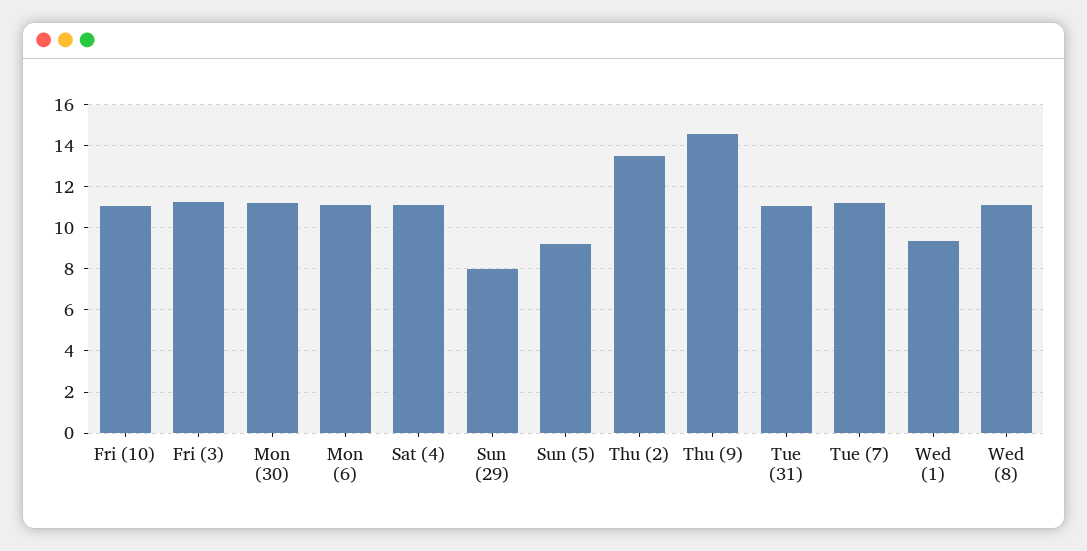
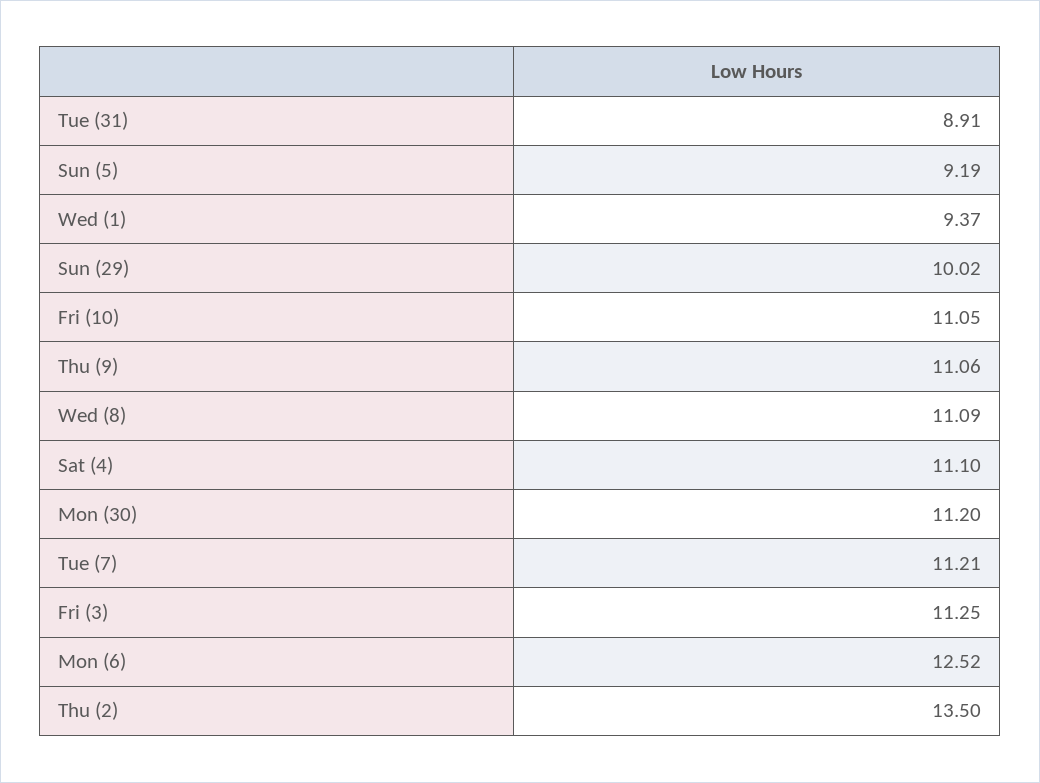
  {
    "Fri (10)": 11.05,
    "Fri (3)": 11.25,
    "Mon (30)": 11.2,
-   "Mon (6)": 11,
+   "Mon (6)": 12.52,
    "Sat (4)": 11.1,
-   "Sun (29)": 8,
+   "Sun (29)": 10.02,
    "Sun (5)": 9.19,
    "Thu (2)": 13.5,
-   "Thu (9)": 14.5,
+   "Thu (9)": 11.06,
-   "Tue (31)": 11,
+   "Tue (31)": 8.91,
    "Tue (7)": 11.21,
    "Wed (1)": 9.37,
    "Wed (8)": 11.09
  }

